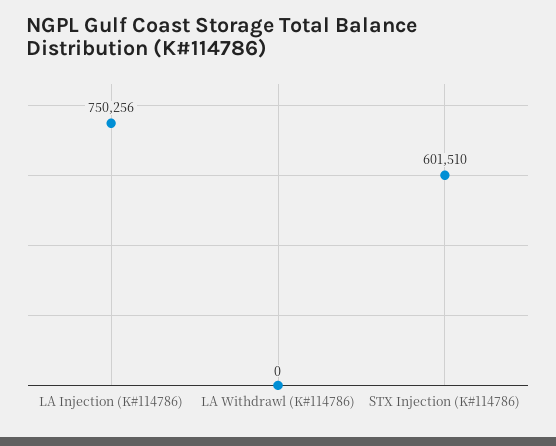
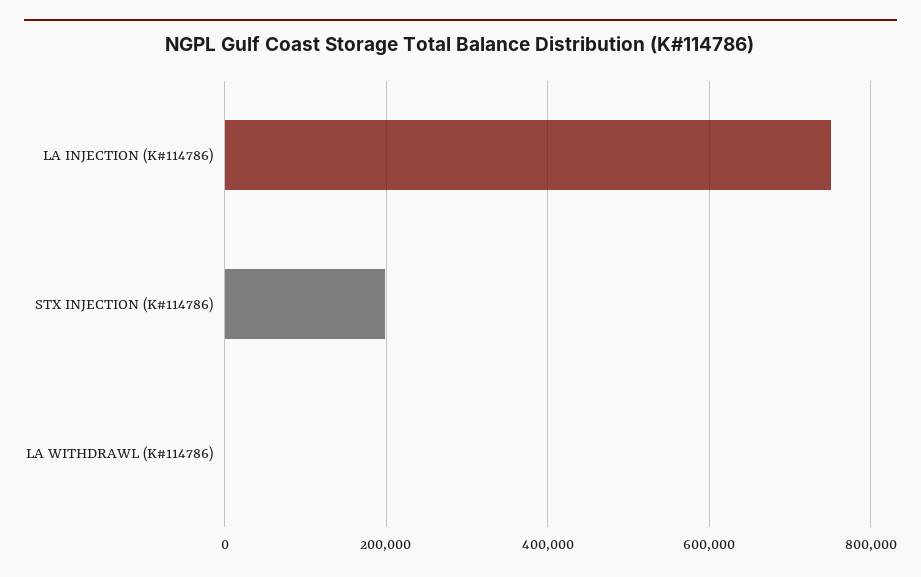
  {
    "LA Injection (K#114786)": 750256,
    "LA Withdrawl (K#114786)": 0,
-   "STX Injection (K#114786)": 601510
+   "STX Injection (K#114786)": 200000
  }

